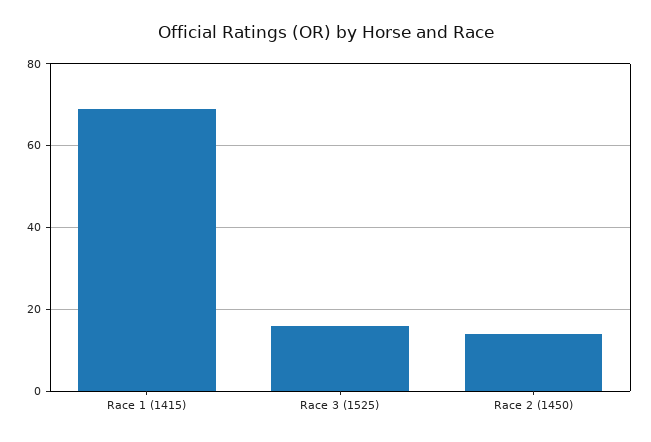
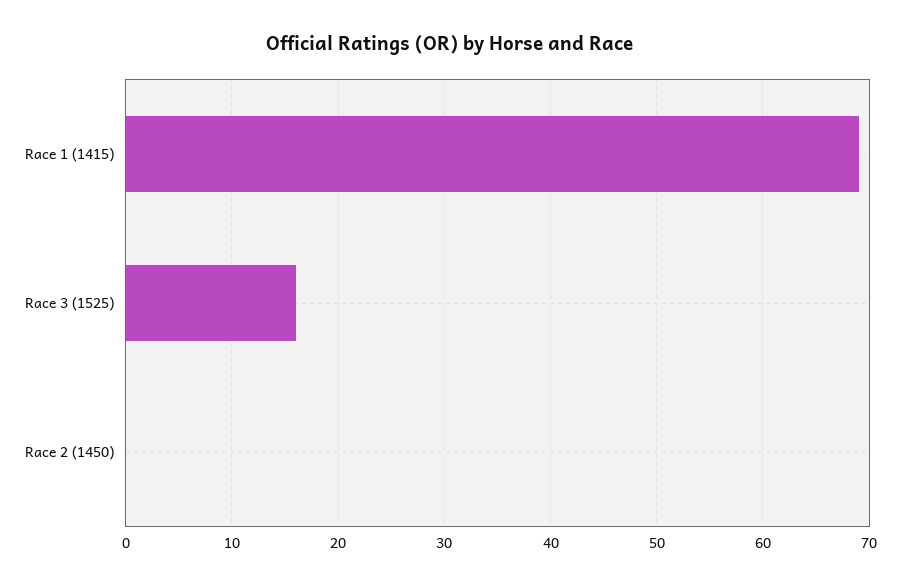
  {
    "Race 1 (1415)": 69,
    "Race 3 (1525)": 16,
-   "Race 2 (1450)": 15
+   "Race 2 (1450)": 0
  }

